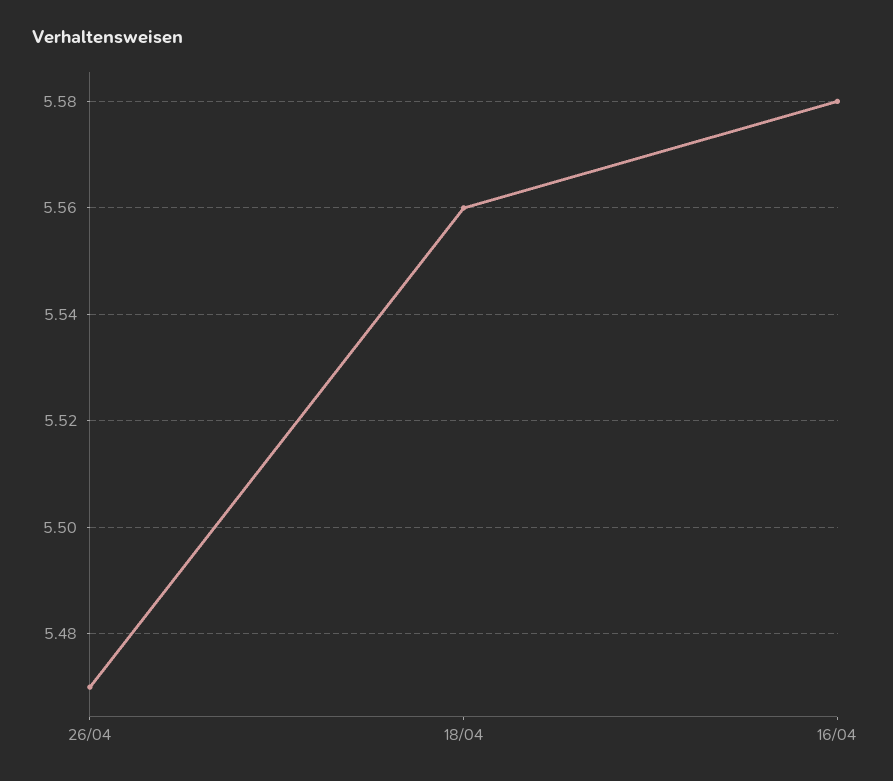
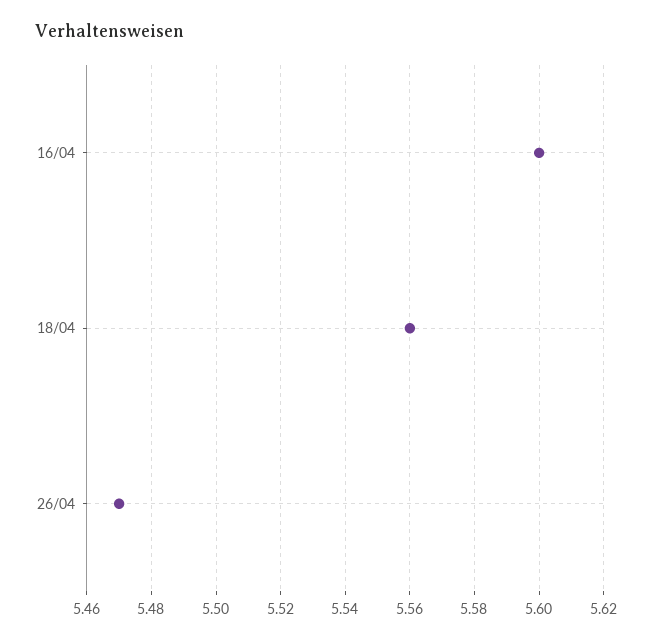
  {
    "26/04": 5.47,
    "18/04": 5.56,
-   "16/04": 5.58
+   "16/04": 5.6
  }

